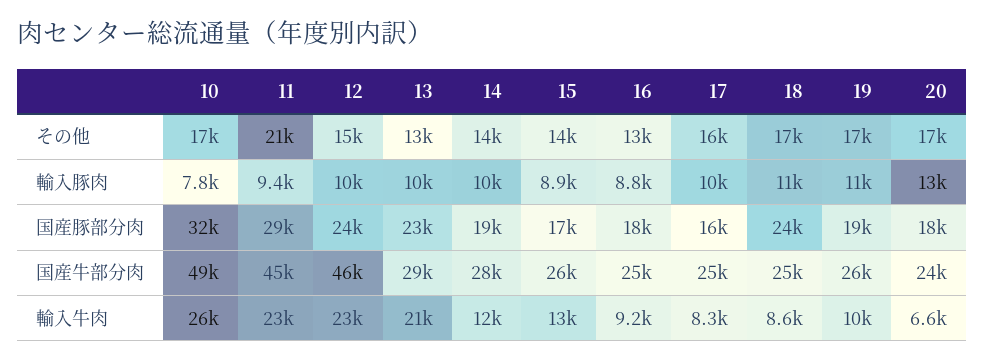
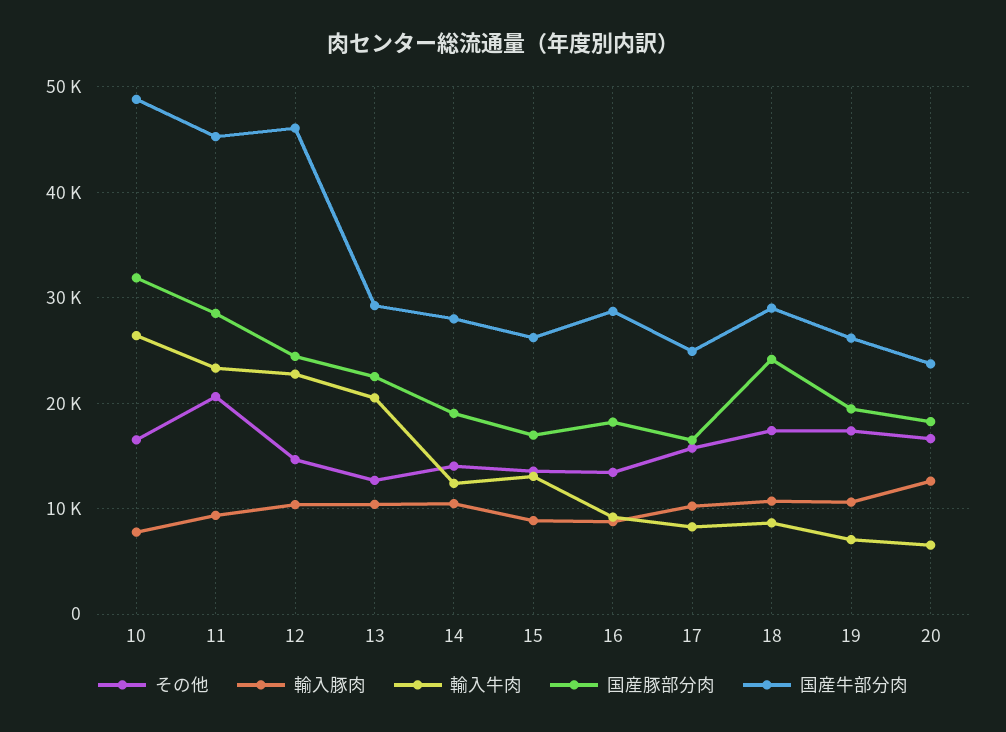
  {
    "その他": {
      "10": 17000,
      "11": 21000,
      "12": 15000,
      "13": 13000,
      "14": 14000,
      "15": 14000,
      "16": 13000,
      "17": 16000,
      "18": 17000,
      "19": 17000,
      "20": 17000
    },
    "輸入豚肉": {
      "10": 7800,
      "11": 9400,
      "12": 10000,
      "13": 10000,
      "14": 10000,
      "15": 8900,
      "16": 8800,
      "17": 10000,
      "18": 11000,
      "19": 11000,
      "20": 13000
    },
    "国産豚部分肉": {
      "10": 32000,
      "11": 29000,
      "12": 24000,
      "13": 23000,
      "14": 19000,
      "15": 17000,
      "16": 18000,
      "17": 16000,
      "18": 24000,
      "19": 19000,
      "20": 18000
    },
    "国産牛部分肉": {
      "10": 49000,
      "11": 45000,
      "12": 46000,
      "13": 29000,
      "14": 28000,
      "15": 26000,
-     "16": 25000,
+     "16": 29000,
      "17": 25000,
-     "18": 25000,
+     "18": 29000,
      "19": 26000,
      "20": 24000
    },
    "輸入牛肉": {
      "10": 26000,
      "11": 23000,
      "12": 23000,
      "13": 21000,
      "14": 12000,
      "15": 13000,
      "16": 9200,
      "17": 8300,
      "18": 8600,
-     "19": 10000,
+     "19": 7000,
      "20": 6600
    }
  }

